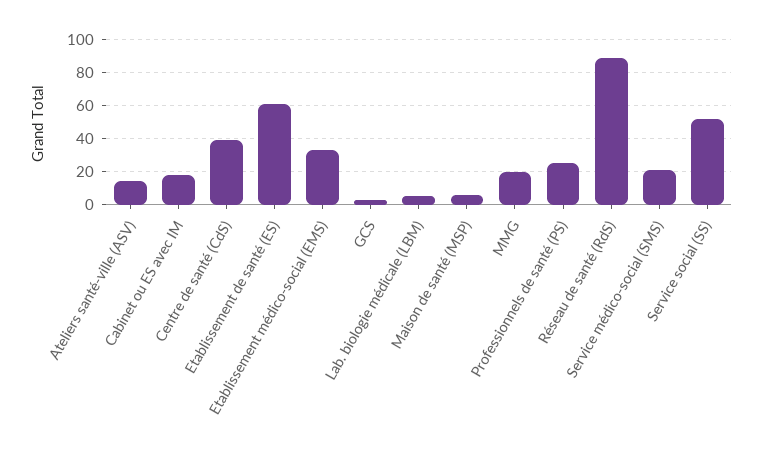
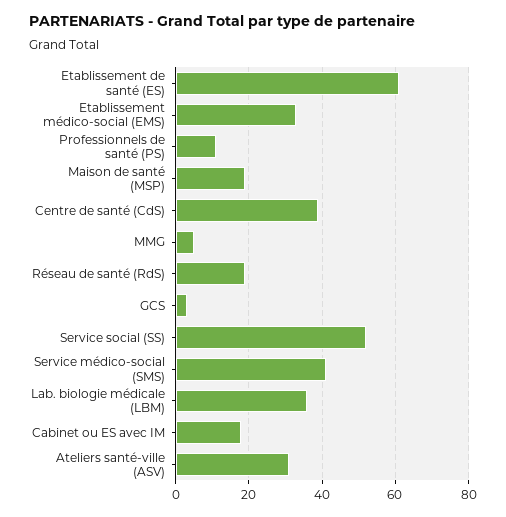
  {
-   "Ateliers santé-ville (ASV)": 15,
+   "Ateliers santé-ville (ASV)": 30,
    "Cabinet ou ES avec IM": 20,
    "Centre de santé (CdS)": 40,
    "Etablissement de santé (ES)": 60,
    "Etablissement médico-social (EMS)": 35,
    "GCS": 5,
-   "Lab. biologie médicale (LBM)": 5,
+   "Lab. biologie médicale (LBM)": 35,
-   "Maison de santé (MSP)": 5,
+   "Maison de santé (MSP)": 20,
-   "MMG": 20,
+   "MMG": 5,
-   "Professionnels de santé (PS)": 25,
+   "Professionnels de santé (PS)": 10,
-   "Réseau de santé (RdS)": 90,
+   "Réseau de santé (RdS)": 20,
-   "Service médico-social (SMS)": 20,
+   "Service médico-social (SMS)": 40,
    "Service social (SS)": 50
  }

